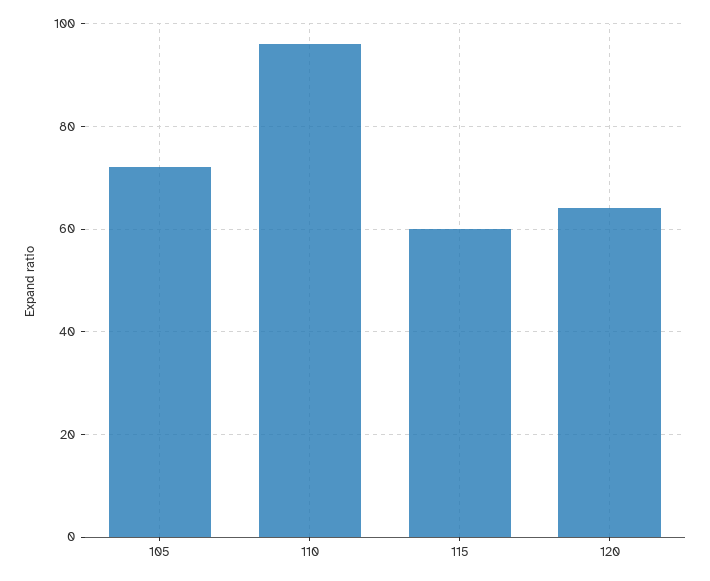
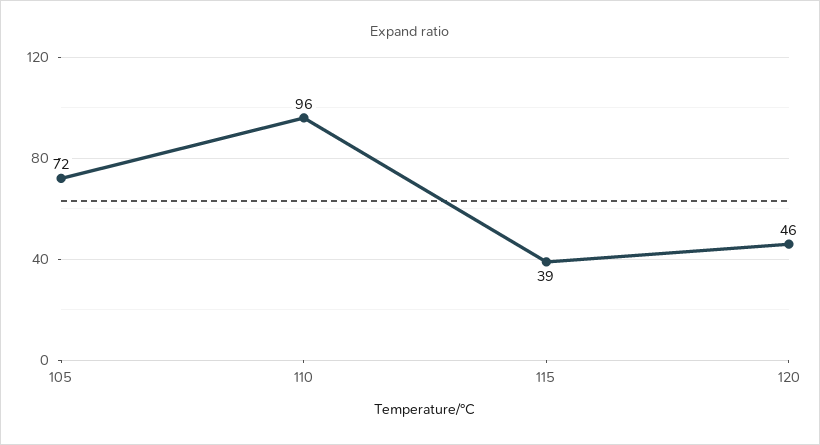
  {
    "105": 72,
    "110": 96,
-   "115": 60,
+   "115": 39,
-   "120": 65
+   "120": 46
  }

